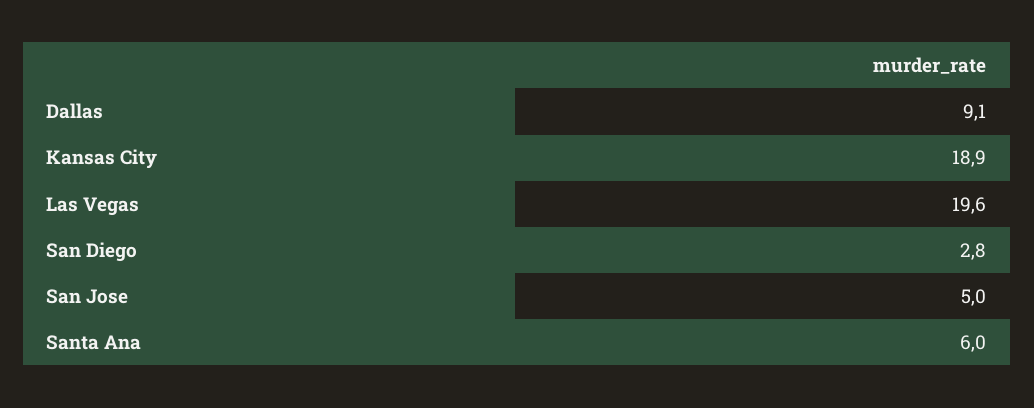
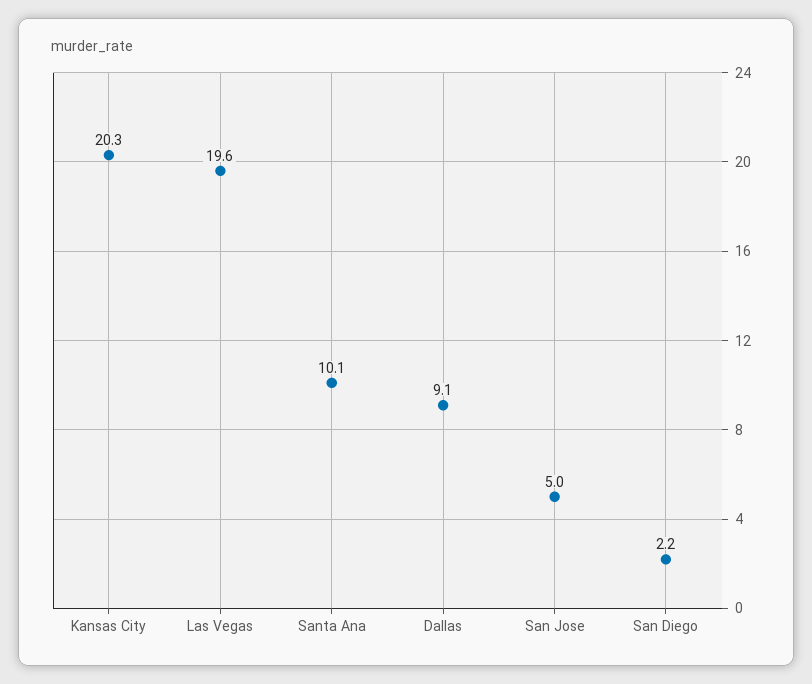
  {
    "Dallas": 9.1,
-   "Kansas City": 18.9,
+   "Kansas City": 20.3,
    "Las Vegas": 19.6,
-   "San Diego": 2.8,
+   "San Diego": 2.2,
    "San Jose": 5,
-   "Santa Ana": 6
+   "Santa Ana": 10.1
  }

